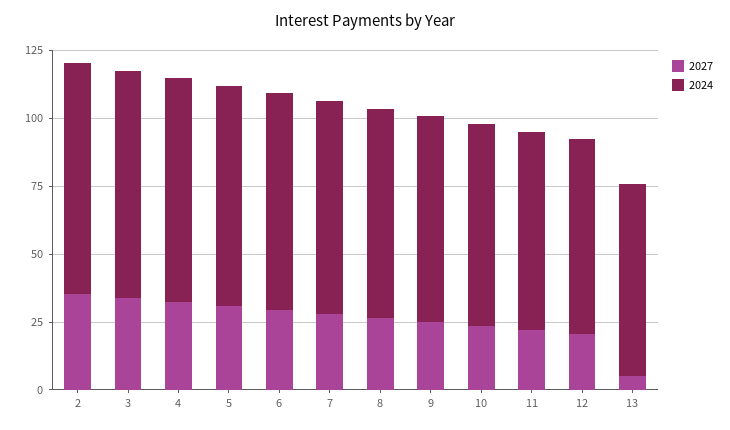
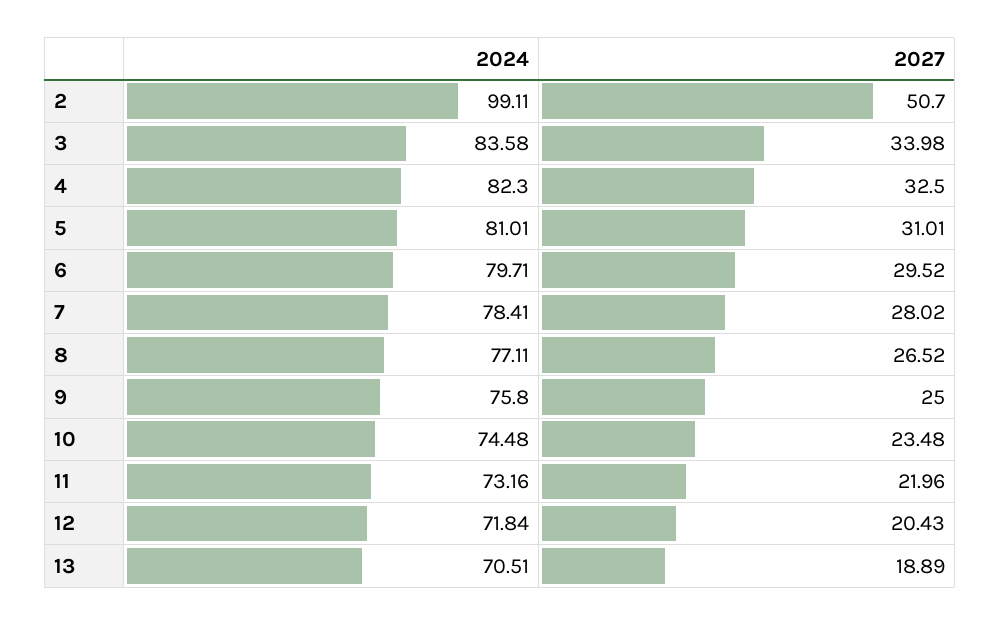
  {
    "2027": {
-     "2": 35,
+     "2": 50.7,
      "3": 33.98,
      "4": 32.5,
      "5": 31.01,
      "6": 29.52,
      "7": 28.02,
      "8": 26.52,
      "9": 25,
      "10": 23.48,
      "11": 21.96,
      "12": 20.43,
-     "13": 5
+     "13": 18.89
    },
    "2024": {
-     "2": 85,
+     "2": 99.11,
      "3": 83.58,
      "4": 82.3,
      "5": 81.01,
      "6": 79.71,
      "7": 78.41,
      "8": 77.11,
      "9": 75.8,
      "10": 74.48,
      "11": 73.16,
      "12": 71.84,
      "13": 70.51
    }
  }

